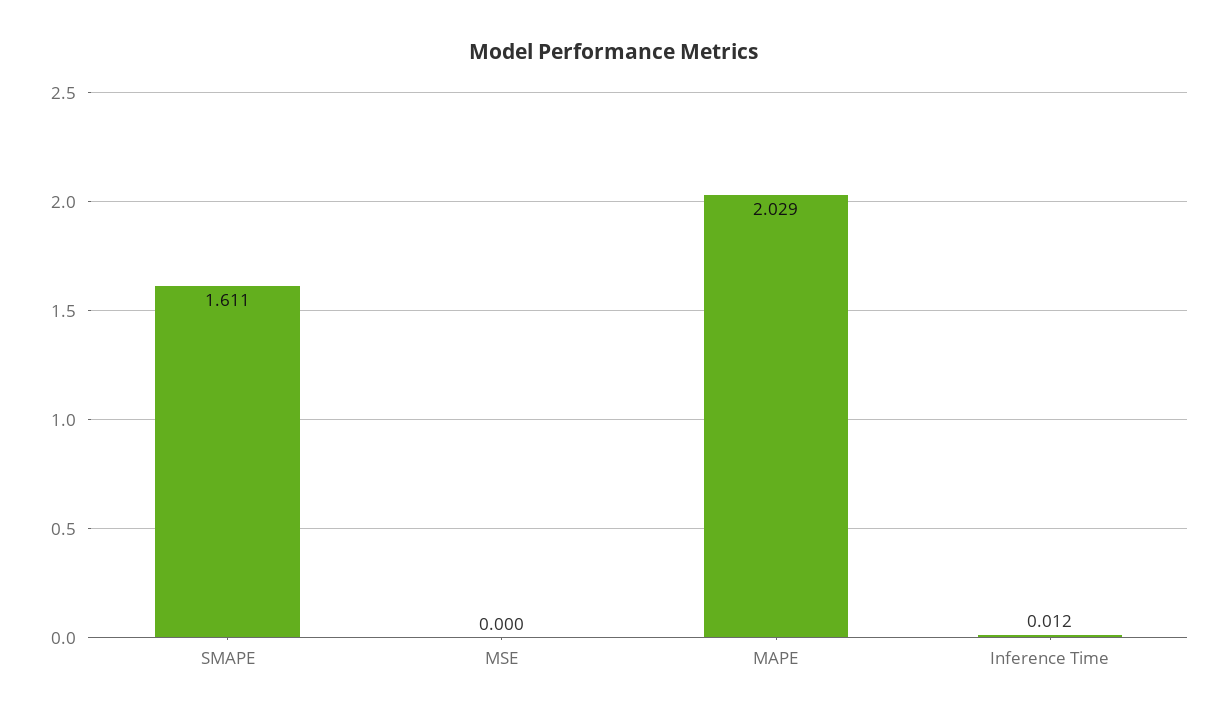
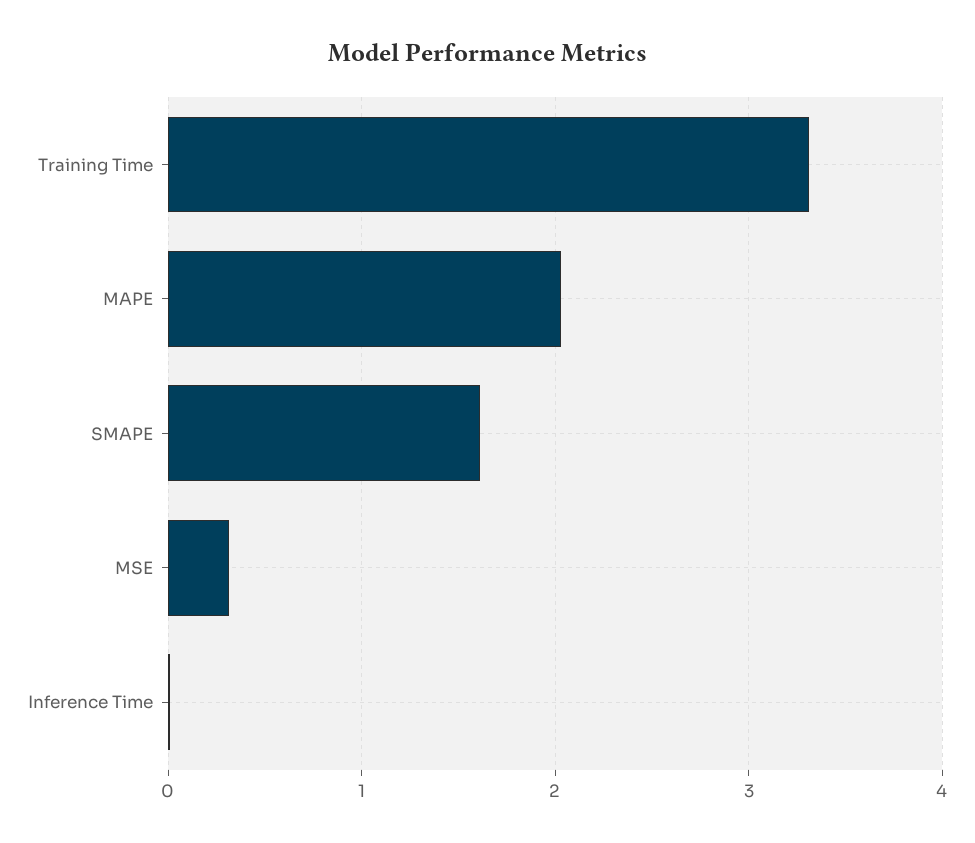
  {
    "SMAPE": 1.611,
-   "MSE": 0,
+   "MSE": 0.3,
    "MAPE": 2.029,
-   "Inference Time": 0.012
+   "Inference Time": 0.012,
+   "Training Time": 3.3
  }

